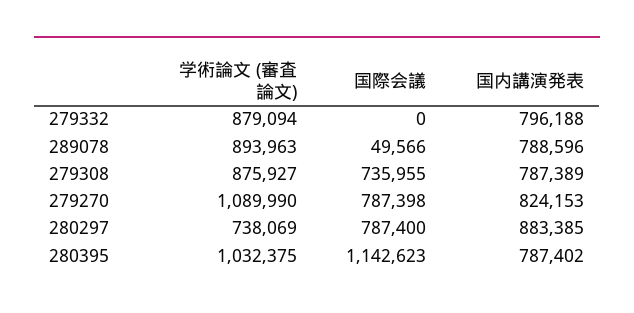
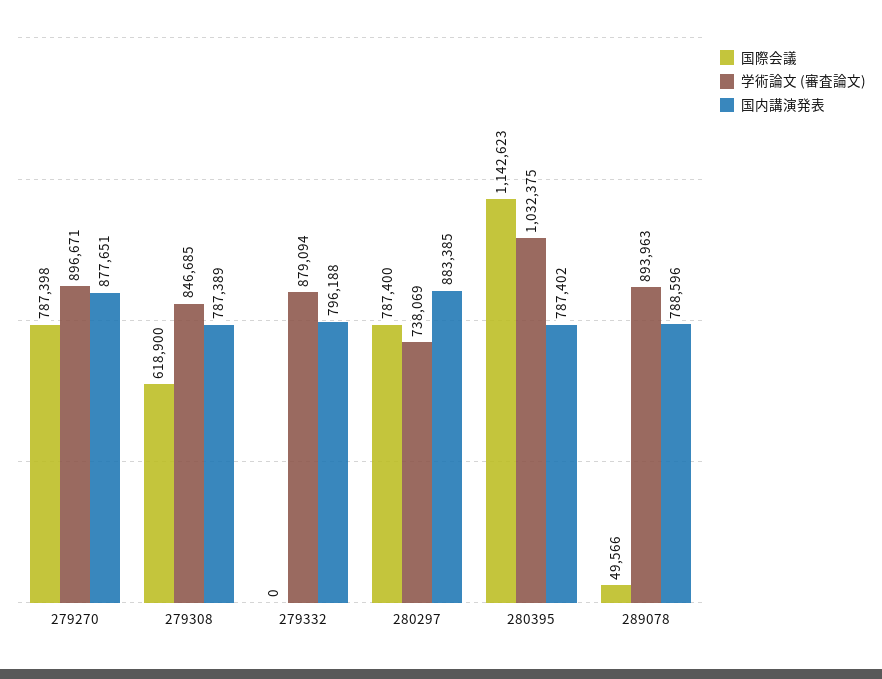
  {
    "学術論文 (審査論文)": {
      "279332": 879094,
      "289078": 893963,
-     "279308": 875927,
+     "279308": 846685,
-     "279270": 1089990,
+     "279270": 896671,
      "280297": 738069,
      "280395": 1032375
    },
    "国際会議": {
      "279332": 0,
      "289078": 49566,
-     "279308": 735955,
+     "279308": 618900,
      "279270": 787398,
      "280297": 787400,
      "280395": 1142623
    },
    "国内講演発表": {
      "279332": 796188,
      "289078": 788596,
      "279308": 787389,
-     "279270": 824153,
+     "279270": 877651,
      "280297": 883385,
      "280395": 787402
    }
  }

